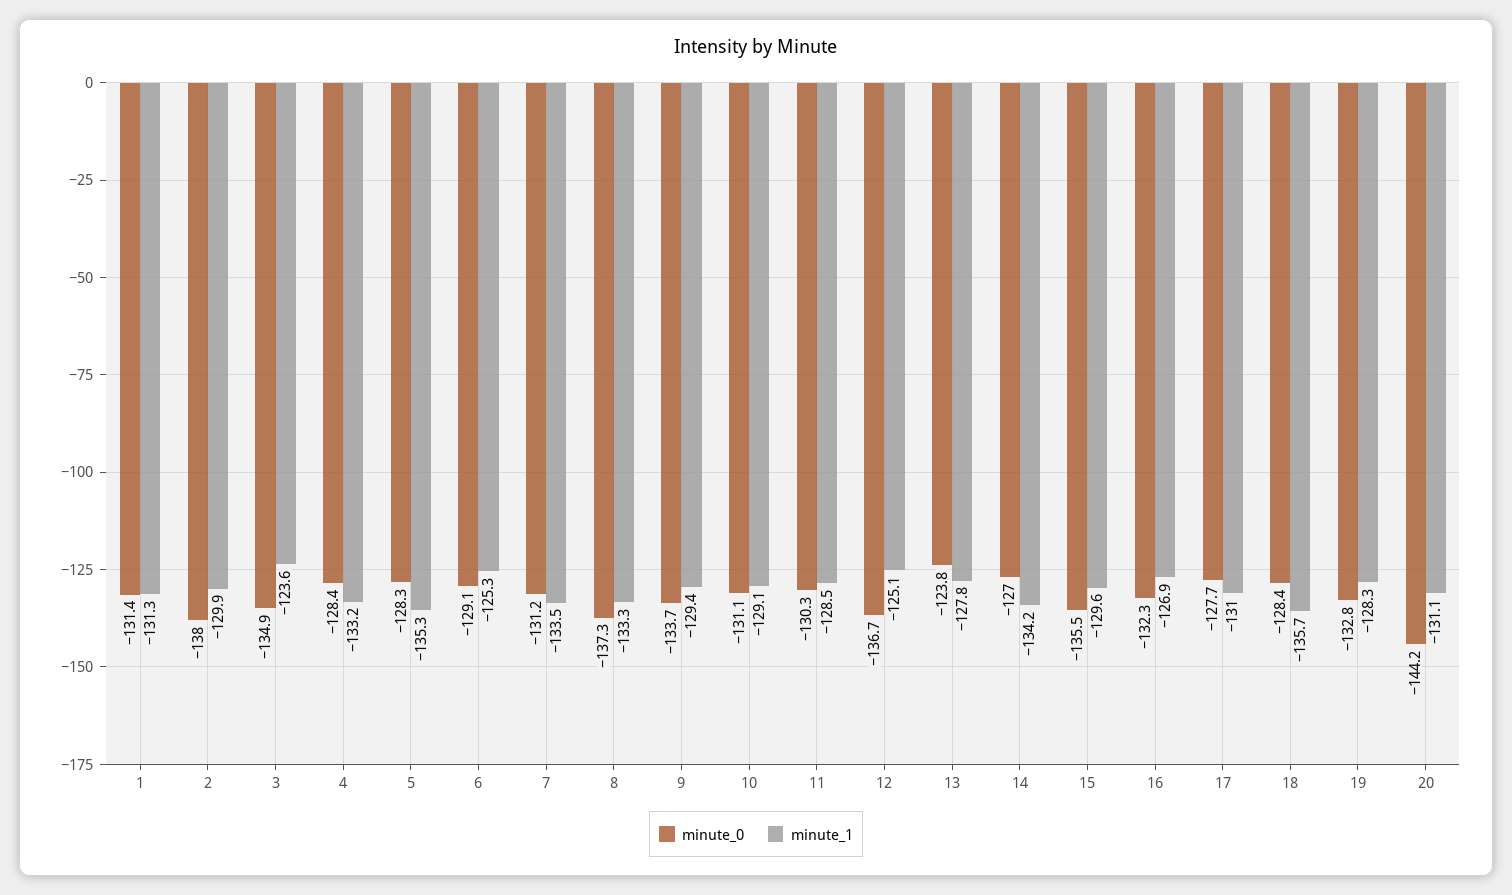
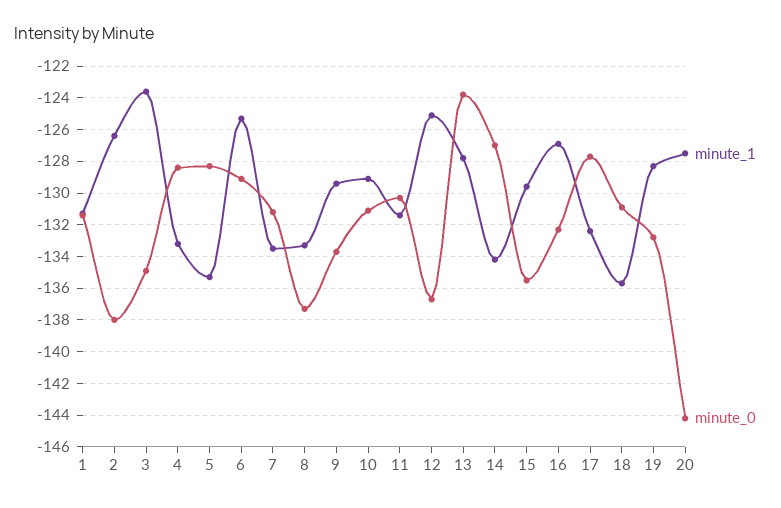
  {
    "minute_0": {
      "1": -131.4,
      "2": -138,
      "3": -134.9,
      "4": -128.4,
      "5": -128.3,
      "6": -129.1,
      "7": -131.2,
      "8": -137.3,
      "9": -133.7,
      "10": -131.1,
      "11": -130.3,
      "12": -136.7,
      "13": -123.8,
      "14": -127,
      "15": -135.5,
      "16": -132.3,
      "17": -127.7,
-     "18": -128.4,
+     "18": -131,
      "19": -132.8,
      "20": -144.2
    },
    "minute_1": {
      "1": -131.3,
-     "2": -129.9,
+     "2": -126.5,
      "3": -123.6,
      "4": -133.2,
      "5": -135.3,
      "6": -125.3,
      "7": -133.5,
      "8": -133.3,
      "9": -129.4,
      "10": -129.1,
-     "11": -128.5,
+     "11": -131.5,
      "12": -125.1,
      "13": -127.8,
      "14": -134.2,
      "15": -129.6,
      "16": -126.9,
-     "17": -131,
+     "17": -132.5,
      "18": -135.7,
      "19": -128.3,
-     "20": -131.1
+     "20": -127.5
    }
  }

